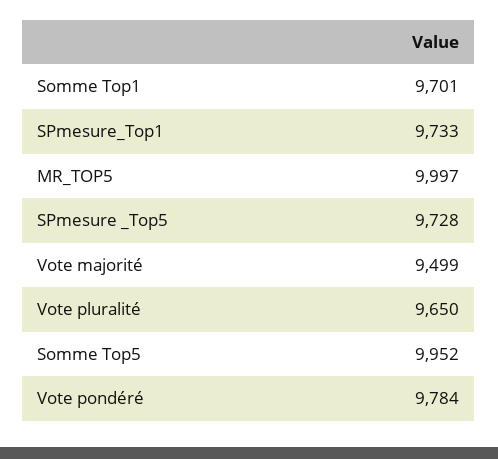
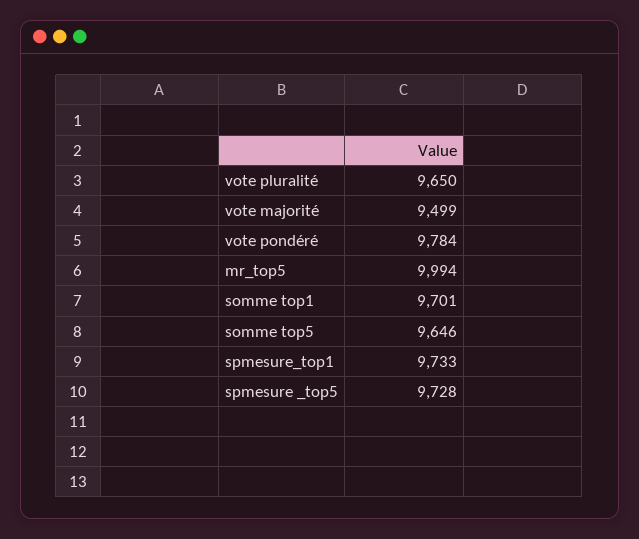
  {
    "Somme Top1": 9701,
    "SPmesure_Top1": 9733,
-   "MR_TOP5": 9997,
+   "MR_TOP5": 9994,
    "SPmesure _Top5": 9728,
    "Vote majorité": 9499,
    "Vote pluralité": 9650,
-   "Somme Top5": 9952,
+   "Somme Top5": 9646,
    "Vote pondéré": 9784
  }

